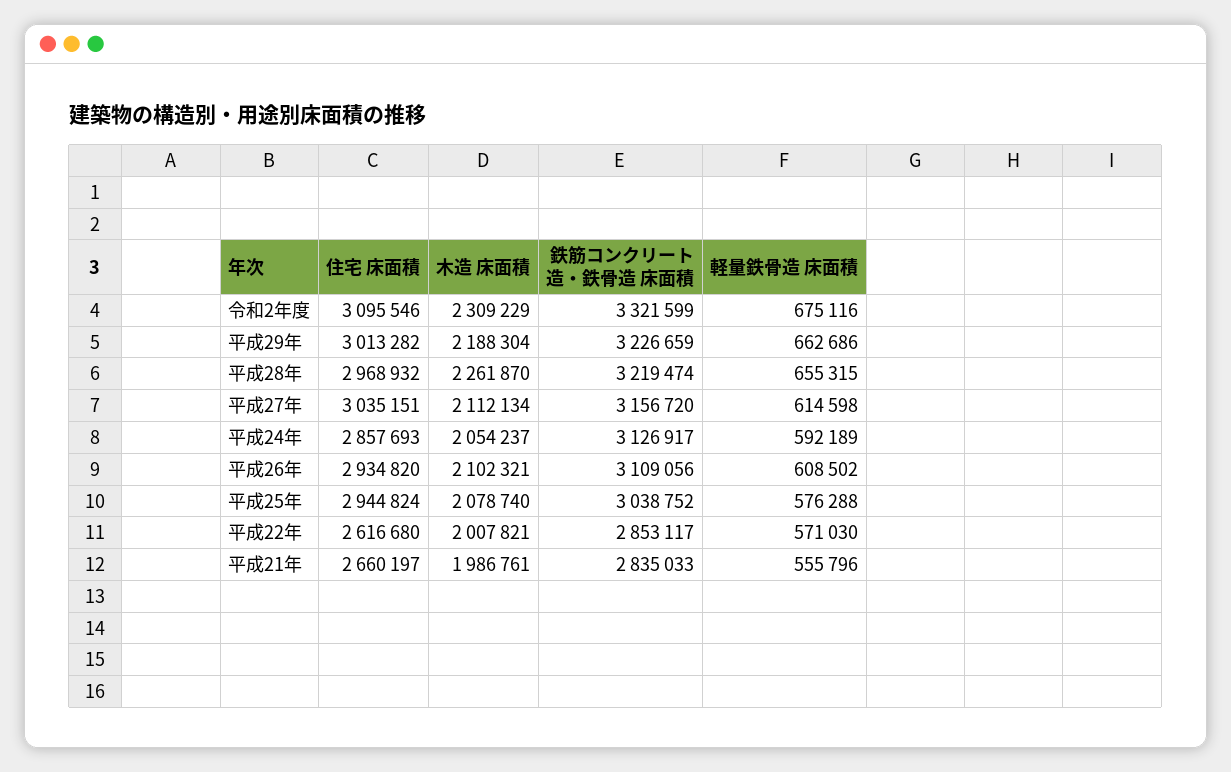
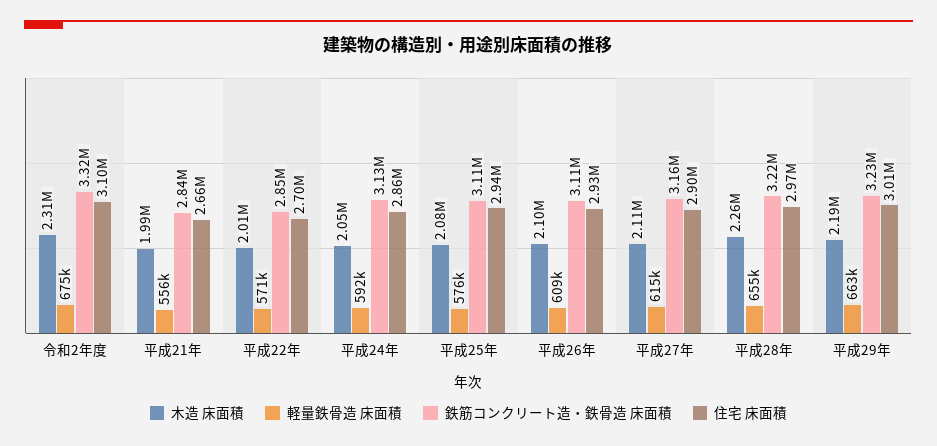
  {
    "住宅 床面積": {
      "令和2年度": 3095546,
      "平成29年": 3013282,
      "平成28年": 2968932,
-     "平成27年": 3035151,
+     "平成27年": 2900000,
      "平成24年": 2857693,
      "平成26年": 2934820,
      "平成25年": 2944824,
-     "平成22年": 2616680,
+     "平成22年": 2700000,
      "平成21年": 2660197
    },
    "木造 床面積": {
      "令和2年度": 2309229,
      "平成29年": 2188304,
      "平成28年": 2261870,
      "平成27年": 2112134,
      "平成24年": 2054237,
      "平成26年": 2102321,
      "平成25年": 2078740,
      "平成22年": 2007821,
      "平成21年": 1986761
    },
    "鉄筋コンクリート造・鉄骨造 床面積": {
      "令和2年度": 3321599,
      "平成29年": 3226659,
      "平成28年": 3219474,
      "平成27年": 3156720,
      "平成24年": 3126917,
      "平成26年": 3109056,
-     "平成25年": 3038752,
+     "平成25年": 3110000,
      "平成22年": 2853117,
      "平成21年": 2835033
    },
    "軽量鉄骨造 床面積": {
      "令和2年度": 675116,
      "平成29年": 662686,
      "平成28年": 655315,
      "平成27年": 614598,
      "平成24年": 592189,
      "平成26年": 608502,
      "平成25年": 576288,
      "平成22年": 571030,
      "平成21年": 555796
    }
  }

